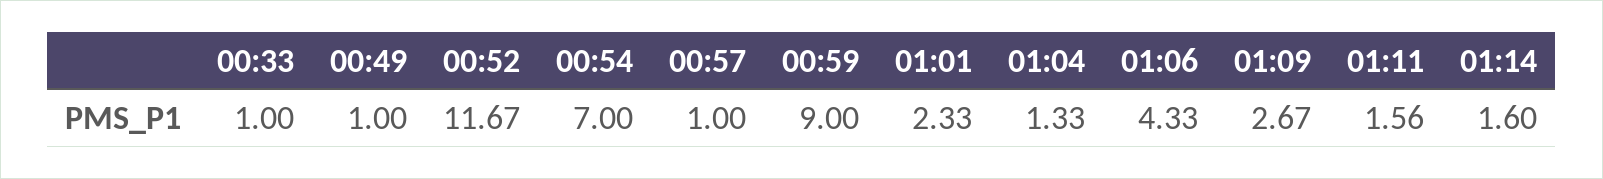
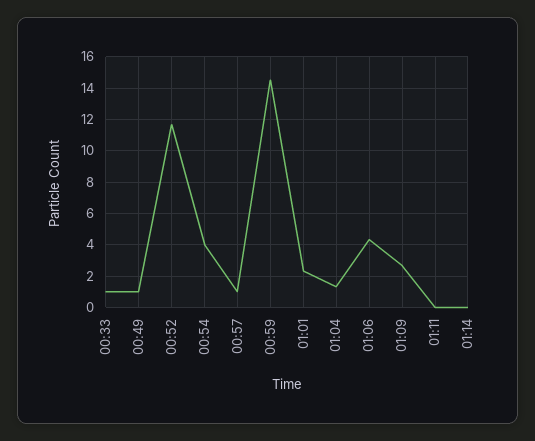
  {
    "00:33": 1,
    "00:49": 1,
    "00:52": 11.67,
-   "00:54": 7,
+   "00:54": 4,
    "00:57": 1,
-   "00:59": 9,
+   "00:59": 14.5,
    "01:01": 2.33,
    "01:04": 1.33,
    "01:06": 4.33,
    "01:09": 2.67,
-   "01:11": 1.56,
+   "01:11": 0,
-   "01:14": 1.6
+   "01:14": 0
  }

